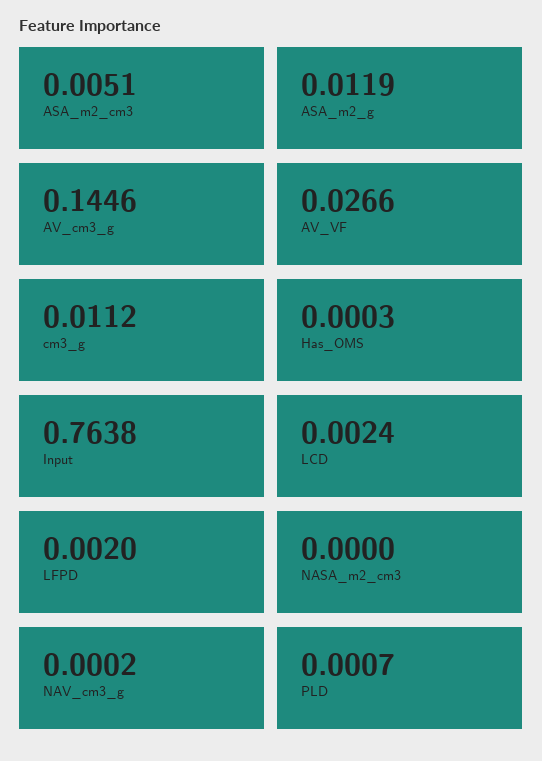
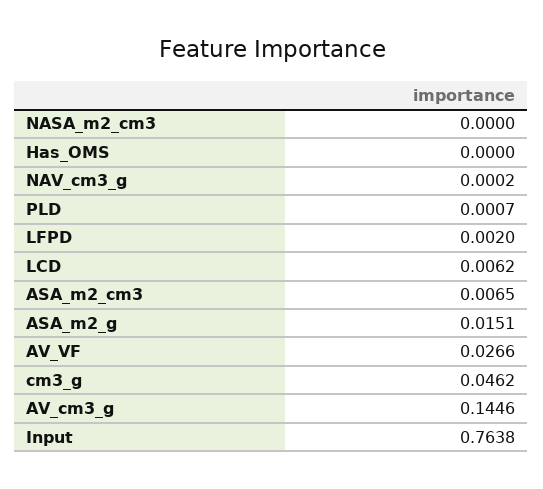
  {
-   "ASA_m2_cm3": 0.0051,
+   "ASA_m2_cm3": 0.0065,
-   "ASA_m2_g": 0.0119,
+   "ASA_m2_g": 0.0151,
    "AV_cm3_g": 0.1446,
    "AV_VF": 0.0266,
-   "cm3_g": 0.0112,
+   "cm3_g": 0.0462,
-   "Has_OMS": 0.0003,
+   "Has_OMS": 0,
    "Input": 0.7638,
-   "LCD": 0.0024,
+   "LCD": 0.0062,
    "LFPD": 0.002,
    "NASA_m2_cm3": 0,
    "NAV_cm3_g": 0.0002,
    "PLD": 0.0007
  }

